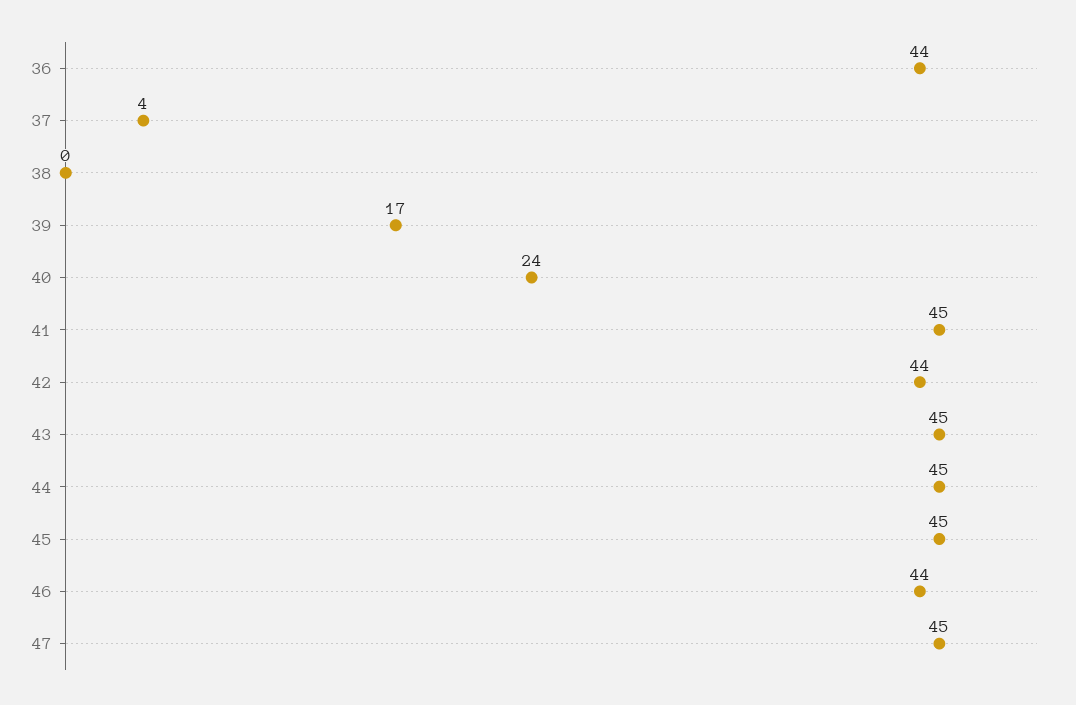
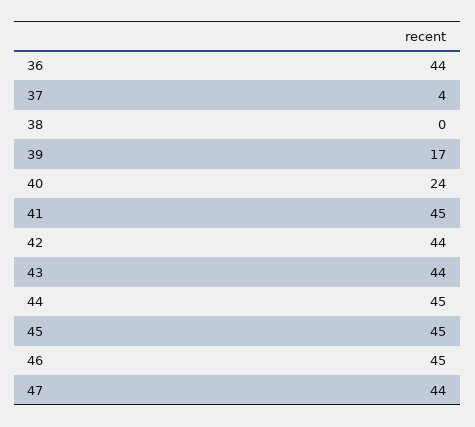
  {
    "36": 44,
    "37": 4,
    "38": 0,
    "39": 17,
    "40": 24,
    "41": 45,
    "42": 44,
-   "43": 45,
+   "43": 44,
    "44": 45,
    "45": 45,
-   "46": 44,
+   "46": 45,
-   "47": 45
+   "47": 44
  }

